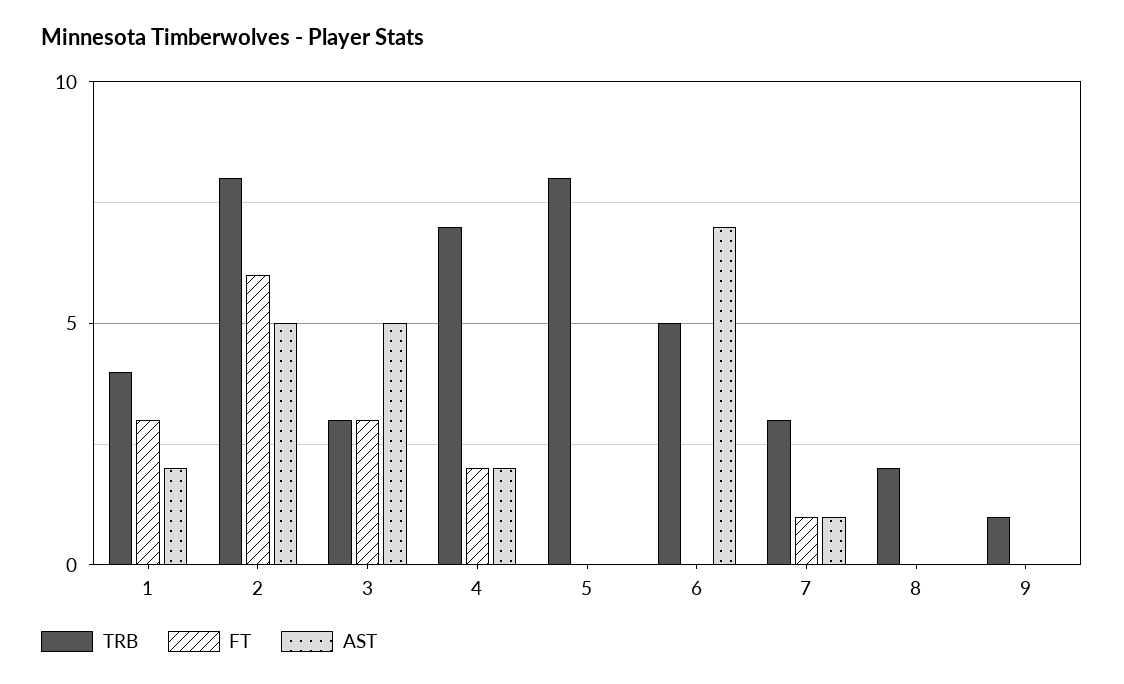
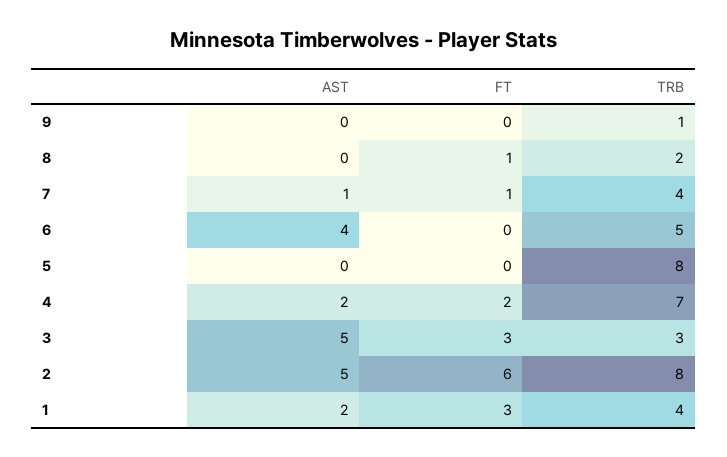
  {
    "TRB": {
      "1": 4,
      "2": 8,
      "3": 3,
      "4": 7,
      "5": 8,
      "6": 5,
-     "7": 3,
+     "7": 4,
      "8": 2,
      "9": 1
    },
    "FT": {
      "1": 3,
      "2": 6,
      "3": 3,
      "4": 2,
      "5": 0,
      "6": 0,
      "7": 1,
-     "8": 0,
+     "8": 1,
      "9": 0
    },
    "AST": {
      "1": 2,
      "2": 5,
      "3": 5,
      "4": 2,
      "5": 0,
-     "6": 7,
+     "6": 4,
      "7": 1,
      "8": 0,
      "9": 0
    }
  }

